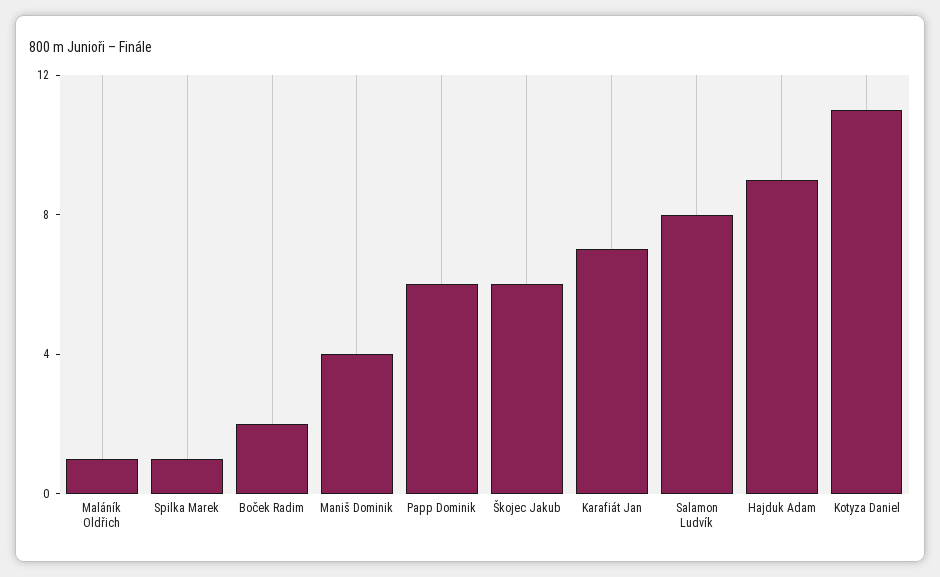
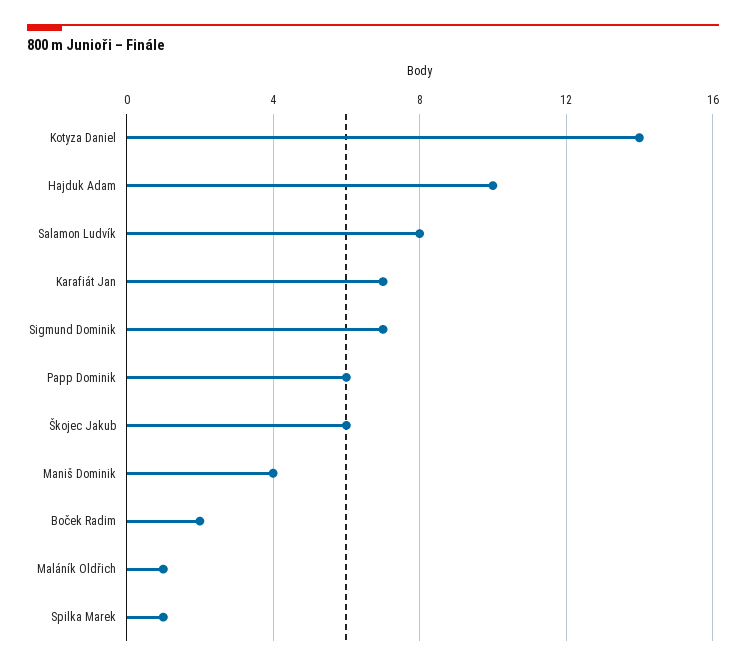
  {
    "Maláník Oldřich": 1,
    "Spilka Marek": 1,
    "Boček Radim": 2,
    "Maniš Dominik": 4,
    "Papp Dominik": 6,
    "Škojec Jakub": 6,
    "Karafiát Jan": 7,
    "Salamon Ludvík": 8,
-   "Hajduk Adam": 9,
+   "Hajduk Adam": 10,
-   "Kotyza Daniel": 11
+   "Kotyza Daniel": 14,
+   "Sigmund Dominik": 7
  }

